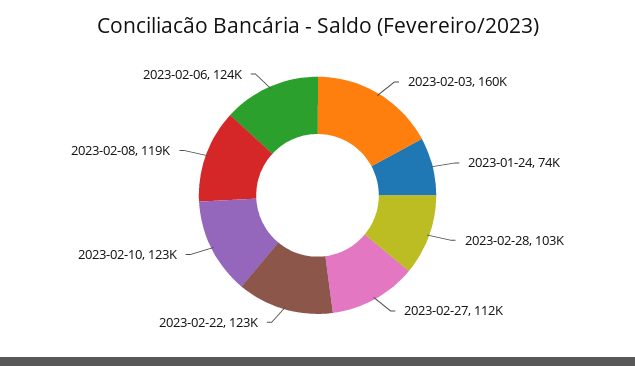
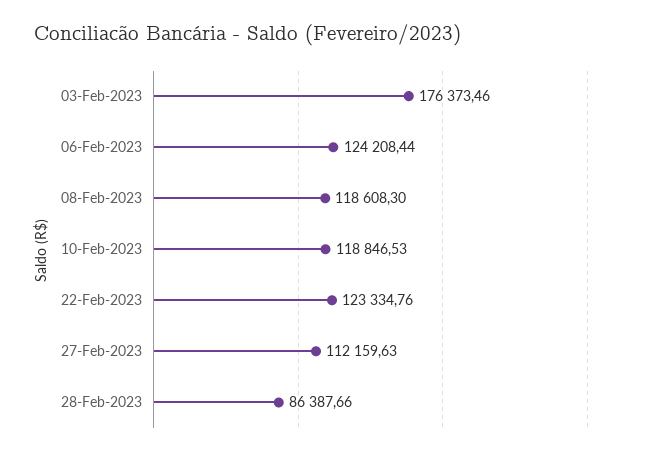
  {
-   "2023-02-03": 160000,
+   "2023-02-03": 176373.46,
-   "2023-01-24": 74000,
-   "2023-02-28": 103000,
+   "2023-02-28": 86387.66,
    "2023-02-27": 112159.63,
    "2023-02-22": 123334.76,
-   "2023-02-10": 123000,
+   "2023-02-10": 118846.53,
    "2023-02-08": 118608.3,
    "2023-02-06": 124208.44
  }

